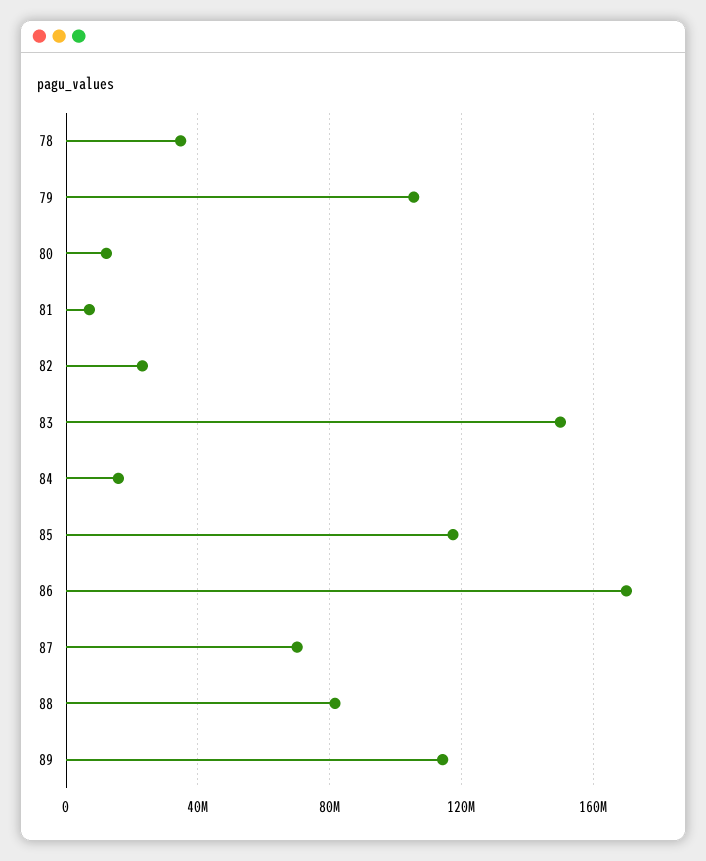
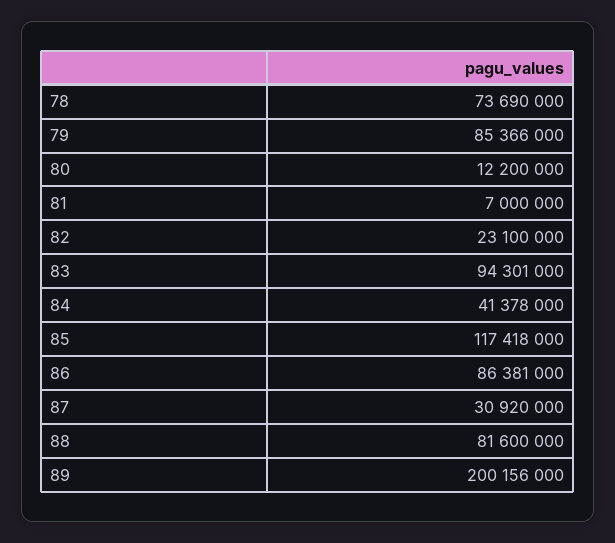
  {
-   "78": 35000000,
+   "78": 73690000,
-   "79": 105000000,
+   "79": 85366000,
    "80": 12200000,
    "81": 7000000,
    "82": 23100000,
-   "83": 150000000,
+   "83": 94301000,
-   "84": 15000000,
+   "84": 41378000,
    "85": 117418000,
-   "86": 170000000,
+   "86": 86381000,
-   "87": 70000000,
+   "87": 30920000,
    "88": 81600000,
-   "89": 115000000
+   "89": 200156000
  }

